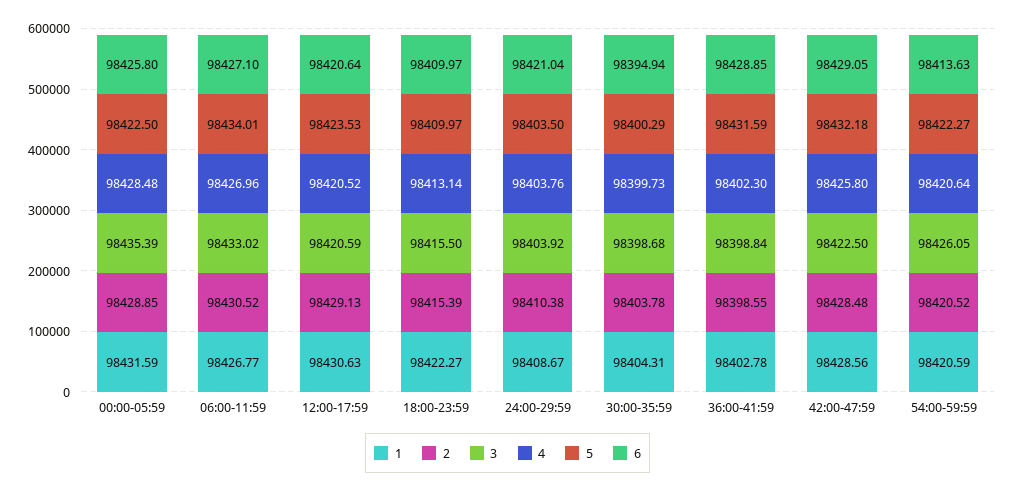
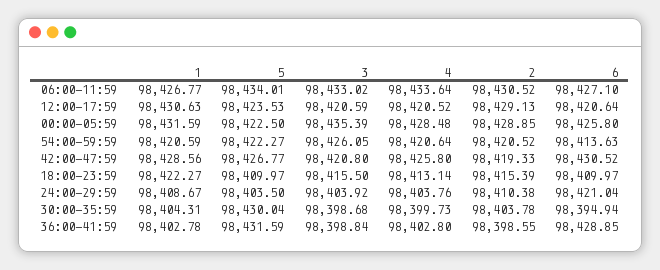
  {
    "1": {
      "00:00-05:59": 98431.59,
      "06:00-11:59": 98426.77,
      "12:00-17:59": 98430.63,
      "18:00-23:59": 98422.27,
      "24:00-29:59": 98408.67,
      "30:00-35:59": 98404.31,
      "36:00-41:59": 98402.78,
      "42:00-47:59": 98428.56,
      "54:00-59:59": 98420.59
    },
    "2": {
      "00:00-05:59": 98428.85,
      "06:00-11:59": 98430.52,
      "12:00-17:59": 98429.13,
      "18:00-23:59": 98415.39,
      "24:00-29:59": 98410.38,
      "30:00-35:59": 98403.78,
      "36:00-41:59": 98398.55,
-     "42:00-47:59": 98428.48,
+     "42:00-47:59": 98419.33,
      "54:00-59:59": 98420.52
    },
    "3": {
      "00:00-05:59": 98435.39,
      "06:00-11:59": 98433.02,
      "12:00-17:59": 98420.59,
      "18:00-23:59": 98415.5,
      "24:00-29:59": 98403.92,
      "30:00-35:59": 98398.68,
      "36:00-41:59": 98398.84,
-     "42:00-47:59": 98422.5,
+     "42:00-47:59": 98420.8,
      "54:00-59:59": 98426.05
    },
    "4": {
      "00:00-05:59": 98428.48,
-     "06:00-11:59": 98426.96,
+     "06:00-11:59": 98433.64,
      "12:00-17:59": 98420.52,
      "18:00-23:59": 98413.14,
      "24:00-29:59": 98403.76,
      "30:00-35:59": 98399.73,
-     "36:00-41:59": 98402.3,
+     "36:00-41:59": 98402.8,
      "42:00-47:59": 98425.8,
      "54:00-59:59": 98420.64
    },
    "5": {
      "00:00-05:59": 98422.5,
      "06:00-11:59": 98434.01,
      "12:00-17:59": 98423.53,
      "18:00-23:59": 98409.97,
      "24:00-29:59": 98403.5,
-     "30:00-35:59": 98400.29,
+     "30:00-35:59": 98430.04,
      "36:00-41:59": 98431.59,
-     "42:00-47:59": 98432.18,
+     "42:00-47:59": 98426.77,
      "54:00-59:59": 98422.27
    },
    "6": {
      "00:00-05:59": 98425.8,
      "06:00-11:59": 98427.1,
      "12:00-17:59": 98420.64,
      "18:00-23:59": 98409.97,
      "24:00-29:59": 98421.04,
      "30:00-35:59": 98394.94,
      "36:00-41:59": 98428.85,
-     "42:00-47:59": 98429.05,
+     "42:00-47:59": 98430.52,
      "54:00-59:59": 98413.63
    }
  }

